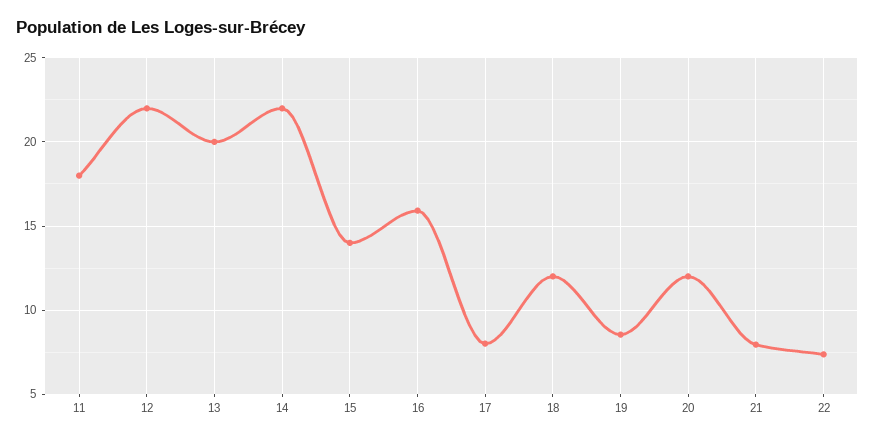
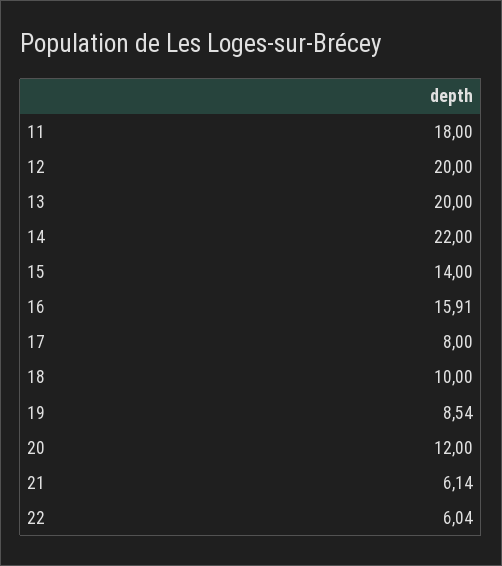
  {
    "11": 18,
-   "12": 22,
+   "12": 20,
    "13": 20,
    "14": 22,
    "15": 14,
    "16": 15.91,
    "17": 8,
-   "18": 12,
+   "18": 10,
    "19": 8.54,
    "20": 12,
-   "21": 8,
+   "21": 6.14,
-   "22": 7.5
+   "22": 6.04
  }

